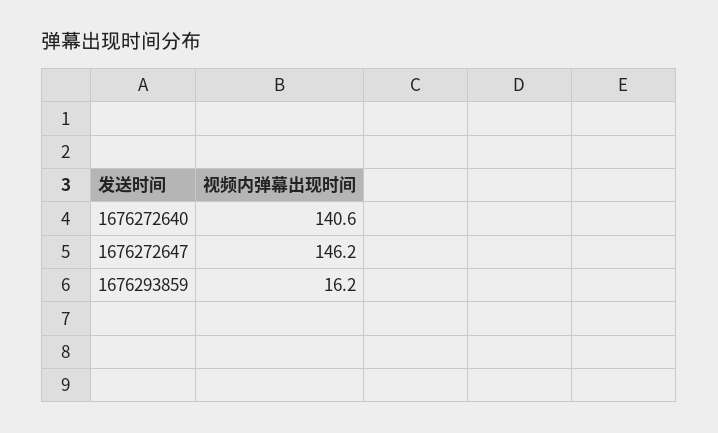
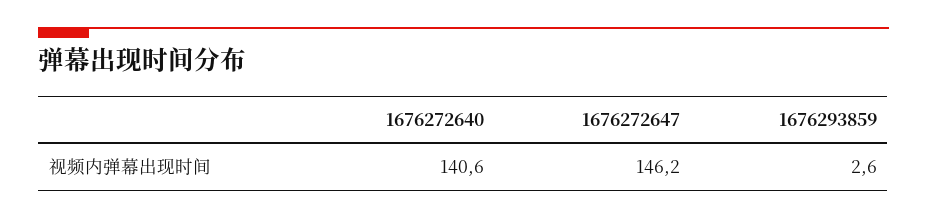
  {
    "1676272640": 140.6,
    "1676272647": 146.2,
-   "1676293859": 16.2
+   "1676293859": 2.6
  }

